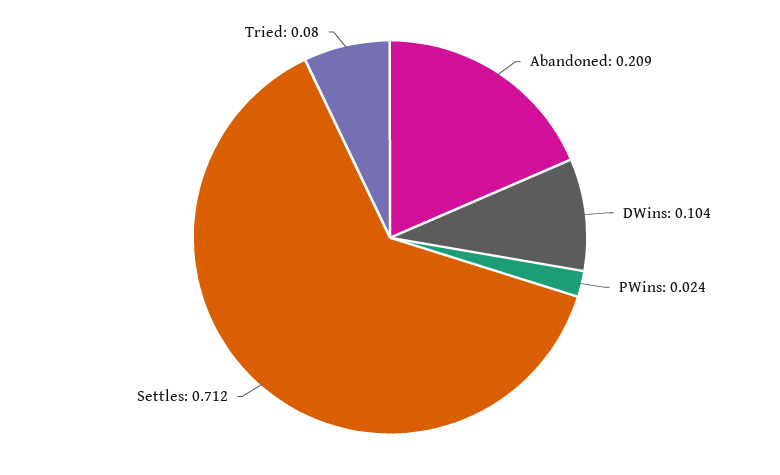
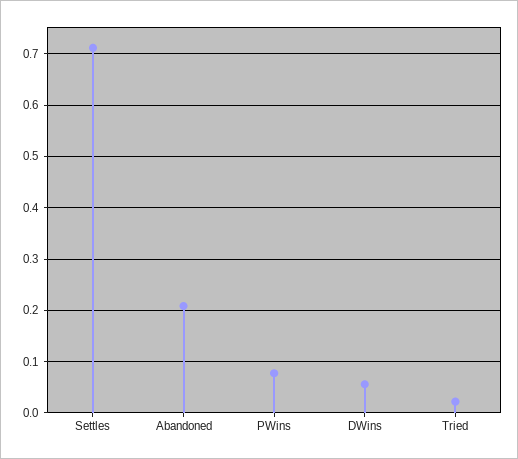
  {
    "Abandoned": 0.209,
-   "DWins": 0.104,
+   "DWins": 0.06,
-   "PWins": 0.024,
+   "PWins": 0.08,
    "Settles": 0.712,
-   "Tried": 0.08
+   "Tried": 0.02
  }

